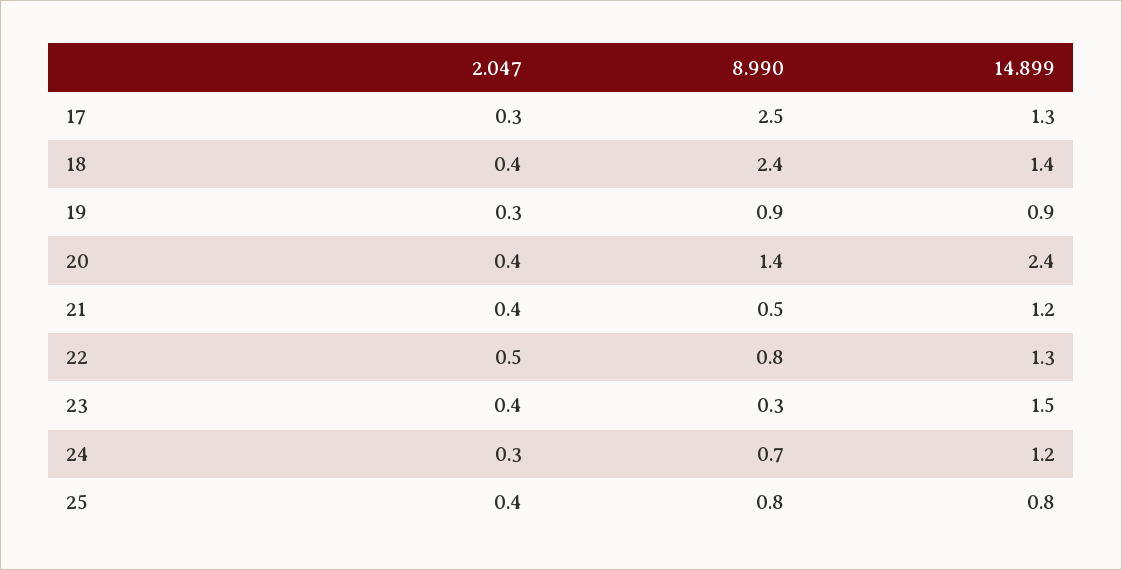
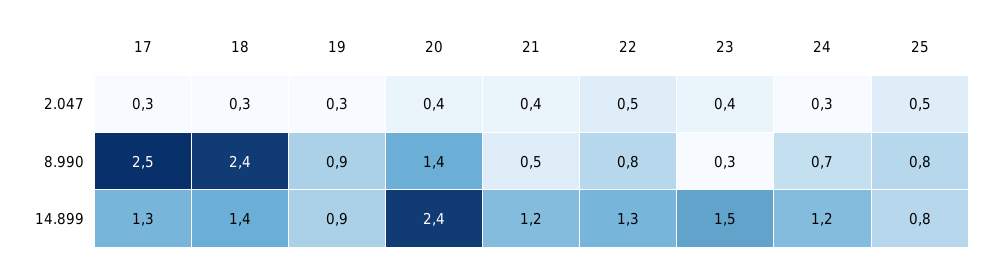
  {
    "2.047": {
      "17": 0.3,
-     "18": 0.4,
+     "18": 0.3,
      "19": 0.3,
      "20": 0.4,
      "21": 0.4,
      "22": 0.5,
      "23": 0.4,
      "24": 0.3,
-     "25": 0.4
+     "25": 0.5
    },
    "8.990": {
      "17": 2.5,
      "18": 2.4,
      "19": 0.9,
      "20": 1.4,
      "21": 0.5,
      "22": 0.8,
      "23": 0.3,
      "24": 0.7,
      "25": 0.8
    },
    "14.899": {
      "17": 1.3,
      "18": 1.4,
      "19": 0.9,
      "20": 2.4,
      "21": 1.2,
      "22": 1.3,
      "23": 1.5,
      "24": 1.2,
      "25": 0.8
    }
  }

